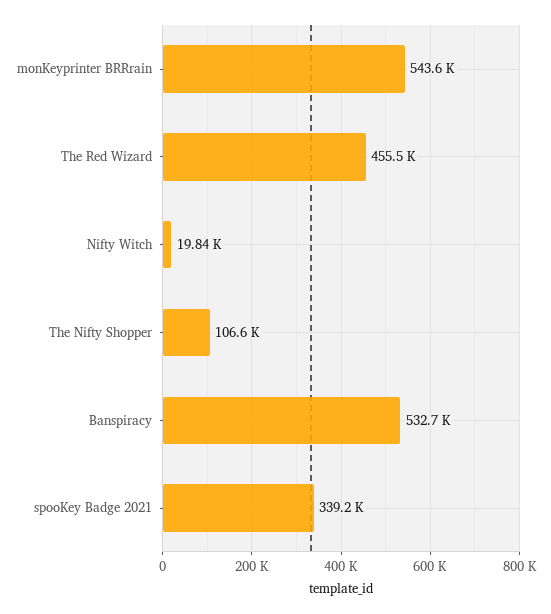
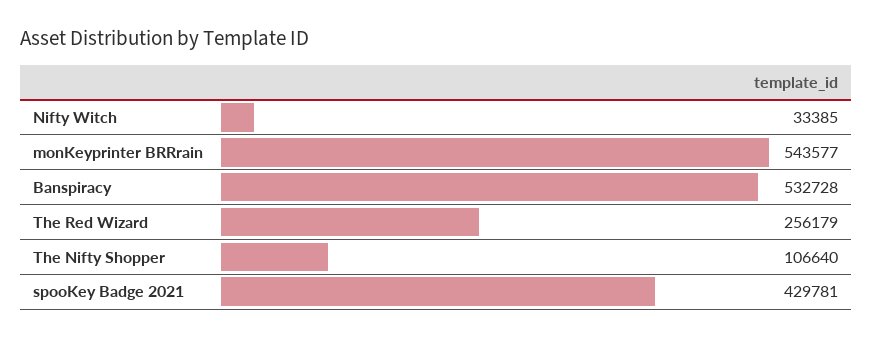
  {
    "monKeyprinter BRRrain": 543577,
-   "The Red Wizard": 455500,
+   "The Red Wizard": 256179,
-   "Nifty Witch": 19840,
+   "Nifty Witch": 33385,
    "The Nifty Shopper": 106640,
    "Banspiracy": 532728,
-   "spooKey Badge 2021": 339200
+   "spooKey Badge 2021": 429781
  }

